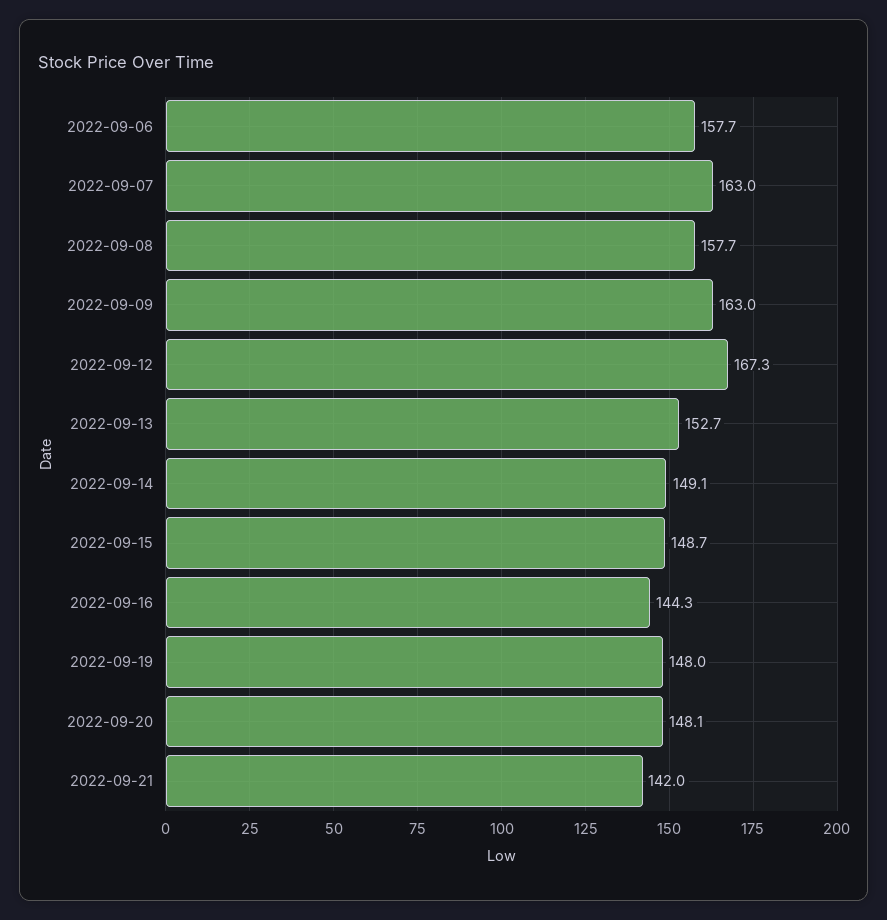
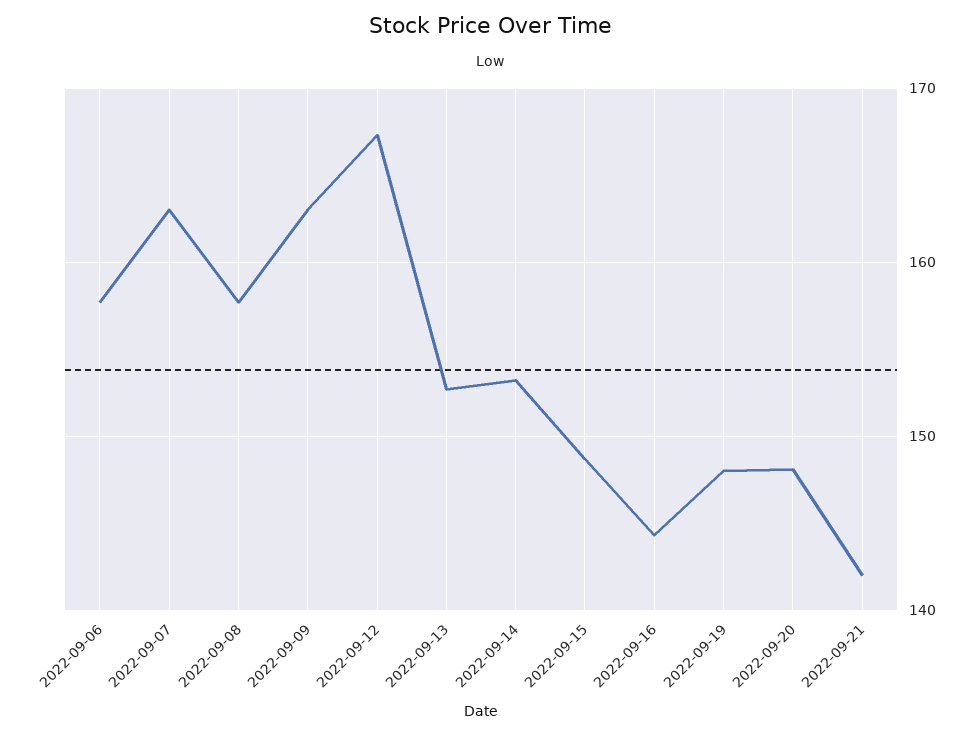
  {
    "2022-09-06": 157.7,
    "2022-09-07": 163,
    "2022-09-08": 157.7,
    "2022-09-09": 163,
    "2022-09-12": 167.3,
    "2022-09-13": 152.7,
-   "2022-09-14": 149.1,
+   "2022-09-14": 153,
    "2022-09-15": 148.7,
    "2022-09-16": 144.3,
    "2022-09-19": 148,
    "2022-09-20": 148.1,
    "2022-09-21": 142
  }

